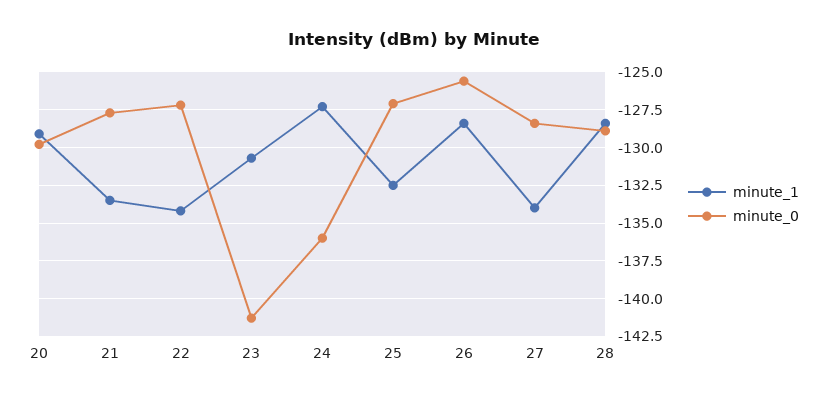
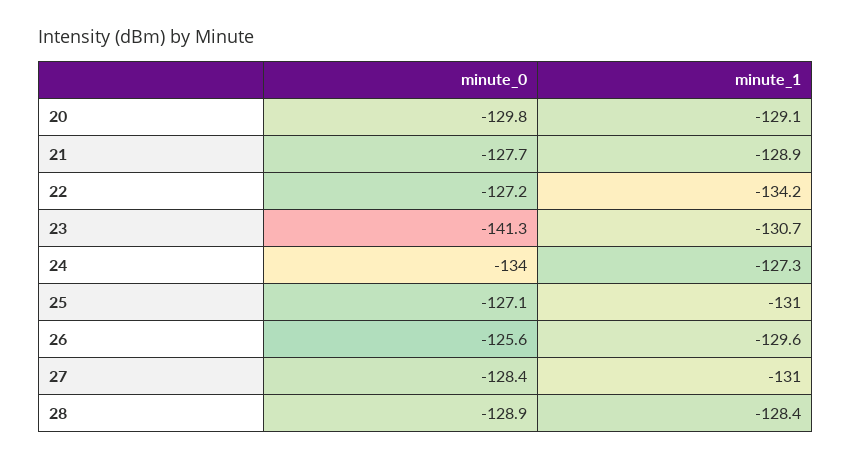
  {
    "minute_1": {
      "20": -129.1,
-     "21": -133.5,
+     "21": -128.9,
      "22": -134.2,
      "23": -130.7,
      "24": -127.3,
-     "25": -132.5,
+     "25": -131,
-     "26": -128.5,
+     "26": -129.6,
-     "27": -134,
+     "27": -131,
      "28": -128.4
    },
    "minute_0": {
      "20": -129.8,
      "21": -127.7,
      "22": -127.2,
      "23": -141.3,
-     "24": -136,
+     "24": -134,
      "25": -127.1,
      "26": -125.6,
      "27": -128.4,
      "28": -128.9
    }
  }

